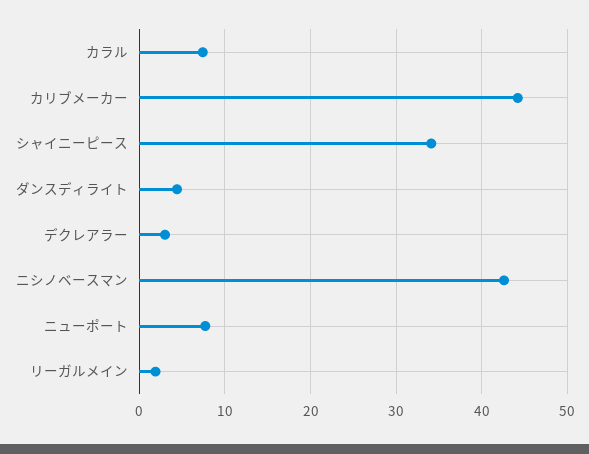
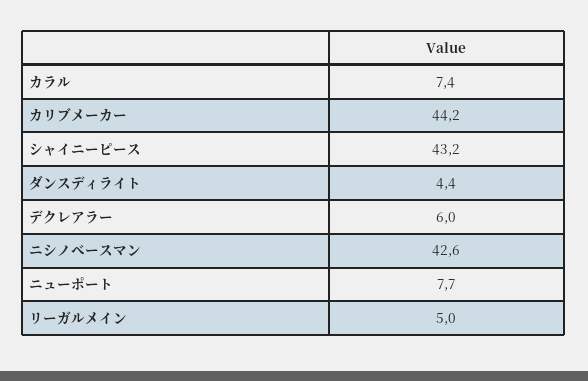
  {
    "カラル": 7.4,
    "カリブメーカー": 44.2,
-   "シャイニーピース": 34,
+   "シャイニーピース": 43.2,
    "ダンスディライト": 4.4,
-   "デクレアラー": 3,
+   "デクレアラー": 6,
    "ニシノベースマン": 42.6,
    "ニューポート": 7.7,
-   "リーガルメイン": 2
+   "リーガルメイン": 5
  }

